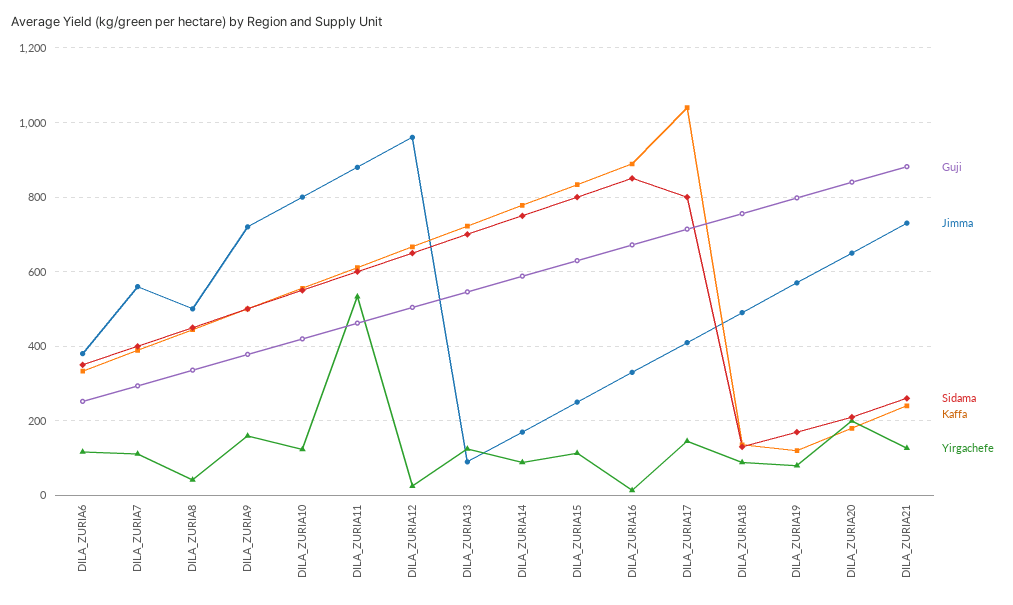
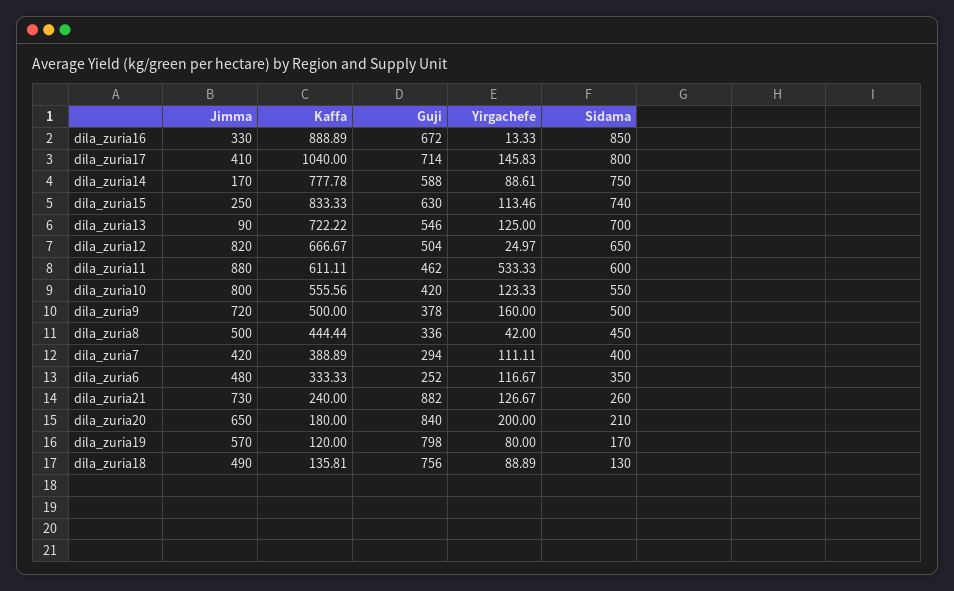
  {
    "Guji": {
      "DILA_ZURIA6": 252,
      "DILA_ZURIA7": 294,
      "DILA_ZURIA8": 336,
      "DILA_ZURIA9": 378,
      "DILA_ZURIA10": 420,
      "DILA_ZURIA11": 462,
      "DILA_ZURIA12": 504,
      "DILA_ZURIA13": 546,
      "DILA_ZURIA14": 588,
      "DILA_ZURIA15": 630,
      "DILA_ZURIA16": 672,
      "DILA_ZURIA17": 714,
      "DILA_ZURIA18": 756,
      "DILA_ZURIA19": 798,
      "DILA_ZURIA20": 840,
      "DILA_ZURIA21": 882
    },
    "Jimma": {
-     "DILA_ZURIA6": 380,
+     "DILA_ZURIA6": 480,
-     "DILA_ZURIA7": 560,
+     "DILA_ZURIA7": 420,
      "DILA_ZURIA8": 500,
      "DILA_ZURIA9": 720,
      "DILA_ZURIA10": 800,
      "DILA_ZURIA11": 880,
-     "DILA_ZURIA12": 960,
+     "DILA_ZURIA12": 820,
      "DILA_ZURIA13": 90,
      "DILA_ZURIA14": 170,
      "DILA_ZURIA15": 250,
      "DILA_ZURIA16": 330,
      "DILA_ZURIA17": 410,
      "DILA_ZURIA18": 490,
      "DILA_ZURIA19": 570,
      "DILA_ZURIA20": 650,
      "DILA_ZURIA21": 730
    },
    "Sidama": {
      "DILA_ZURIA6": 350,
      "DILA_ZURIA7": 400,
      "DILA_ZURIA8": 450,
      "DILA_ZURIA9": 500,
      "DILA_ZURIA10": 550,
      "DILA_ZURIA11": 600,
      "DILA_ZURIA12": 650,
      "DILA_ZURIA13": 700,
      "DILA_ZURIA14": 750,
-     "DILA_ZURIA15": 800,
+     "DILA_ZURIA15": 740,
      "DILA_ZURIA16": 850,
      "DILA_ZURIA17": 800,
      "DILA_ZURIA18": 130,
      "DILA_ZURIA19": 170,
      "DILA_ZURIA20": 210,
      "DILA_ZURIA21": 260
    },
    "Kaffa": {
      "DILA_ZURIA6": 333.33,
      "DILA_ZURIA7": 388.89,
      "DILA_ZURIA8": 444.44,
      "DILA_ZURIA9": 500,
      "DILA_ZURIA10": 555.56,
      "DILA_ZURIA11": 611.11,
      "DILA_ZURIA12": 666.67,
      "DILA_ZURIA13": 722.22,
      "DILA_ZURIA14": 777.78,
      "DILA_ZURIA15": 833.33,
      "DILA_ZURIA16": 888.89,
      "DILA_ZURIA17": 1040,
      "DILA_ZURIA18": 135.81,
      "DILA_ZURIA19": 120,
      "DILA_ZURIA20": 180,
      "DILA_ZURIA21": 240
    },
    "Yirgachefe": {
      "DILA_ZURIA6": 116.67,
      "DILA_ZURIA7": 111.11,
      "DILA_ZURIA8": 42,
      "DILA_ZURIA9": 160,
      "DILA_ZURIA10": 123.33,
      "DILA_ZURIA11": 533.33,
      "DILA_ZURIA12": 24.97,
      "DILA_ZURIA13": 125,
      "DILA_ZURIA14": 88.61,
      "DILA_ZURIA15": 113.46,
      "DILA_ZURIA16": 13.33,
      "DILA_ZURIA17": 145.83,
      "DILA_ZURIA18": 88.89,
      "DILA_ZURIA19": 80,
      "DILA_ZURIA20": 200,
      "DILA_ZURIA21": 126.67
    }
  }

